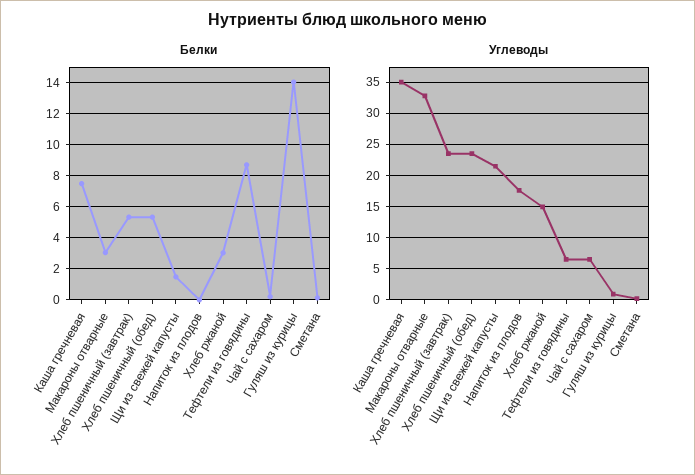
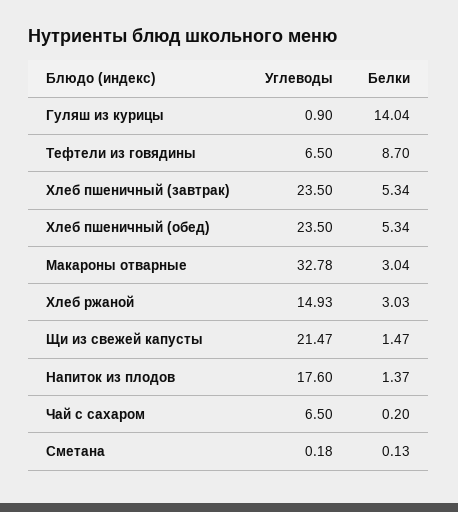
  {
    "Белки": {
-     "Каша гречневая": 7.5,
      "Макароны отварные": 3.04,
      "Хлеб пшеничный (завтрак)": 5.34,
      "Хлеб пшеничный (обед)": 5.34,
      "Щи из свежей капусты": 1.47,
-     "Напиток из плодов": 0,
+     "Напиток из плодов": 1.37,
      "Хлеб ржаной": 3.03,
      "Тефтели из говядины": 8.7,
      "Чай с сахаром": 0.2,
      "Гуляш из курицы": 14.04,
      "Сметана": 0.13
    },
    "Углеводы": {
-     "Каша гречневая": 35,
      "Макароны отварные": 32.78,
      "Хлеб пшеничный (завтрак)": 23.5,
      "Хлеб пшеничный (обед)": 23.5,
      "Щи из свежей капусты": 21.47,
      "Напиток из плодов": 17.6,
      "Хлеб ржаной": 14.93,
      "Тефтели из говядины": 6.5,
      "Чай с сахаром": 6.5,
      "Гуляш из курицы": 0.9,
      "Сметана": 0.18
    }
  }

